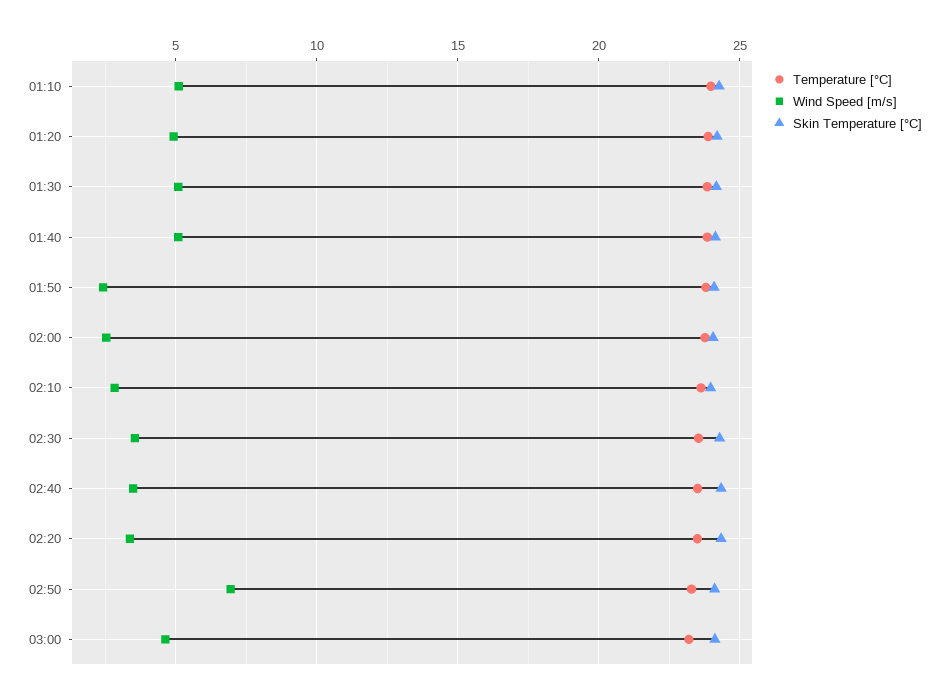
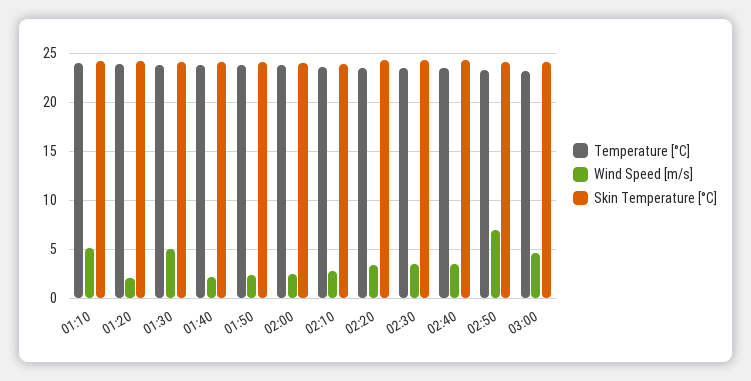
  {
    "Temperature [°C]": {
      "01:10": 24,
      "01:20": 24,
      "01:30": 24,
      "01:40": 24,
      "01:50": 24,
      "02:00": 24,
      "02:10": 23.5,
      "02:30": 23.5,
      "02:40": 23.5,
      "02:20": 23.5,
      "02:50": 23.5,
      "03:00": 23
    },
    "Wind Speed [m/s]": {
      "01:10": 5,
-     "01:20": 5,
+     "01:20": 2,
      "01:30": 5,
-     "01:40": 5,
+     "01:40": 2,
      "01:50": 2.5,
      "02:00": 2.5,
      "02:10": 3,
      "02:30": 3.5,
      "02:40": 3.5,
      "02:20": 3.5,
      "02:50": 7,
      "03:00": 4.5
    },
    "Skin Temperature [°C]": {
      "01:10": 24.5,
      "01:20": 24,
      "01:30": 24,
      "01:40": 24,
      "01:50": 24,
      "02:00": 24,
      "02:10": 24,
      "02:30": 24.5,
      "02:40": 24.5,
      "02:20": 24.5,
      "02:50": 24,
      "03:00": 24
    }
  }

